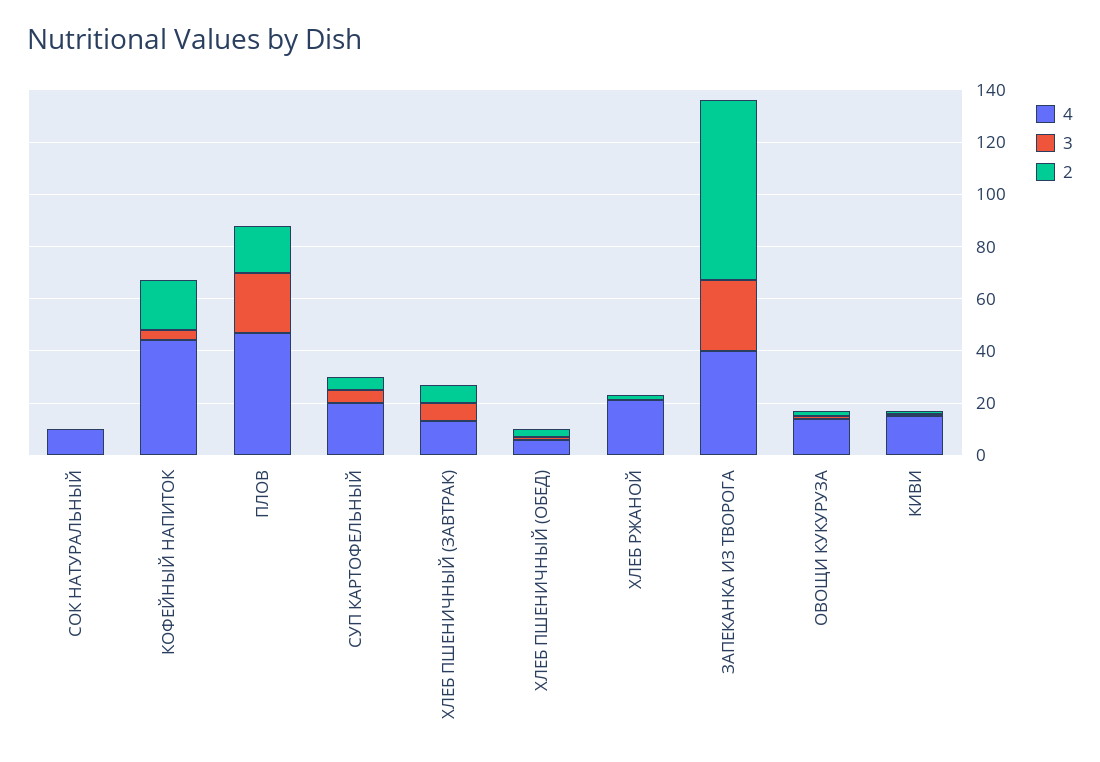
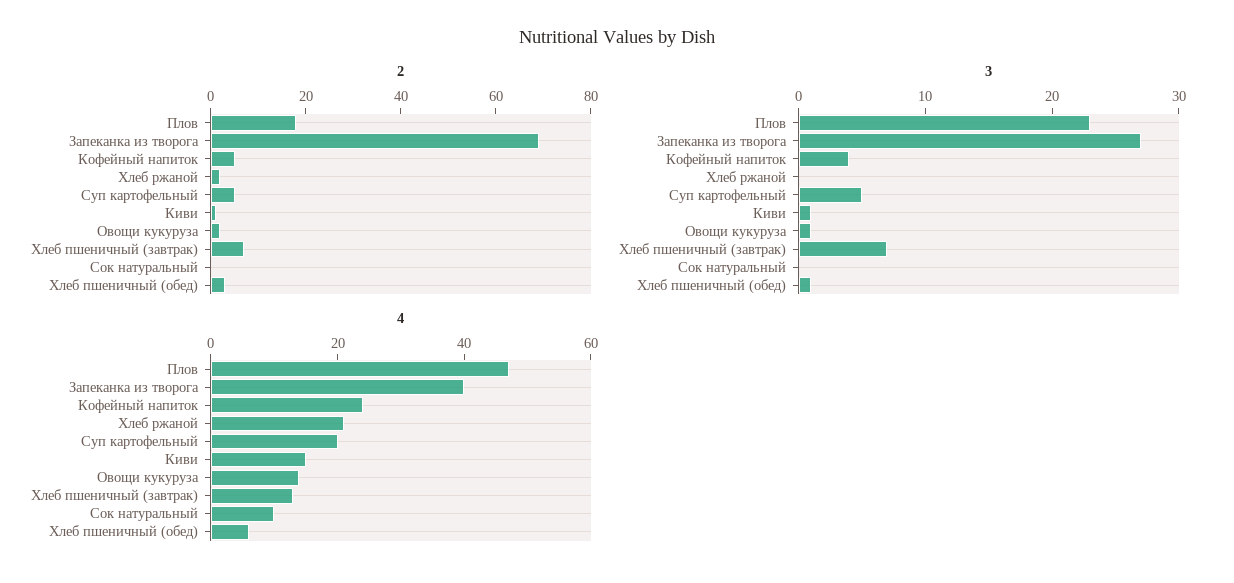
  {
    "4": {
      "СОК НАТУРАЛЬНЫЙ": 10,
-     "КОФЕЙНЫЙ НАПИТОК": 45,
+     "КОФЕЙНЫЙ НАПИТОК": 25,
      "ПЛОВ": 45,
      "СУП КАРТОФЕЛЬНЫЙ": 20,
      "ХЛЕБ ПШЕНИЧНЫЙ (ЗАВТРАК)": 15,
      "ХЛЕБ ПШЕНИЧНЫЙ (ОБЕД)": 5,
      "ХЛЕБ РЖАНОЙ": 20,
      "ЗАПЕКАНКА ИЗ ТВОРОГА": 40,
      "ОВОЩИ КУКУРУЗА": 15,
      "КИВИ": 15
    },
    "3": {
      "СОК НАТУРАЛЬНЫЙ": 0,
      "КОФЕЙНЫЙ НАПИТОК": 4,
      "ПЛОВ": 23,
      "СУП КАРТОФЕЛЬНЫЙ": 5,
      "ХЛЕБ ПШЕНИЧНЫЙ (ЗАВТРАК)": 7,
      "ХЛЕБ ПШЕНИЧНЫЙ (ОБЕД)": 1,
      "ХЛЕБ РЖАНОЙ": 0,
      "ЗАПЕКАНКА ИЗ ТВОРОГА": 27,
      "ОВОЩИ КУКУРУЗА": 1,
      "КИВИ": 1
    },
    "2": {
      "СОК НАТУРАЛЬНЫЙ": 0,
-     "КОФЕЙНЫЙ НАПИТОК": 20,
+     "КОФЕЙНЫЙ НАПИТОК": 5,
      "ПЛОВ": 20,
      "СУП КАРТОФЕЛЬНЫЙ": 5,
      "ХЛЕБ ПШЕНИЧНЫЙ (ЗАВТРАК)": 5,
      "ХЛЕБ ПШЕНИЧНЫЙ (ОБЕД)": 5,
      "ХЛЕБ РЖАНОЙ": 0,
      "ЗАПЕКАНКА ИЗ ТВОРОГА": 70,
      "ОВОЩИ КУКУРУЗА": 0,
      "КИВИ": 0
    }
  }

